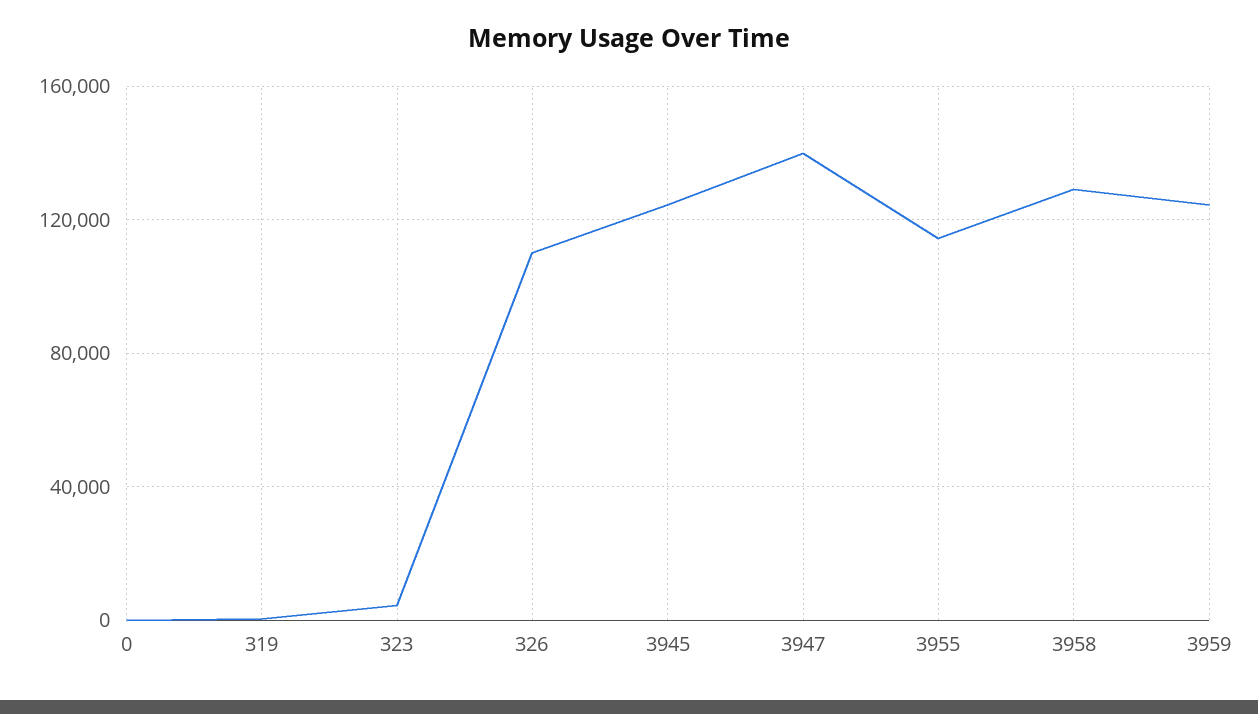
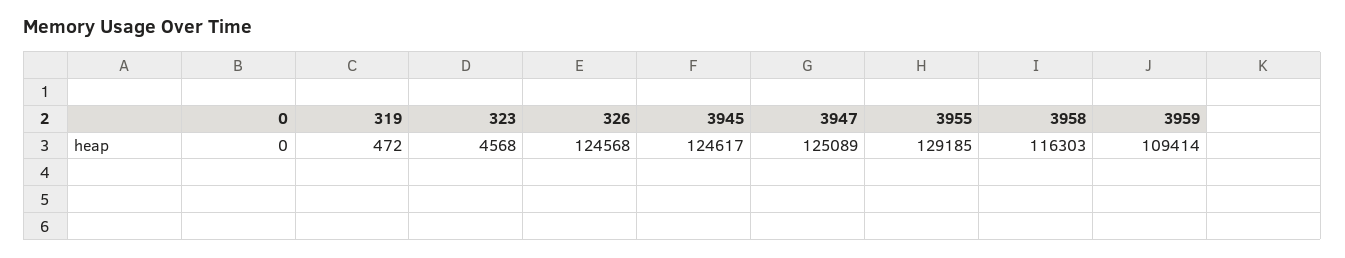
  {
    "0": 0,
    "319": 472,
    "323": 4568,
-   "326": 110000,
+   "326": 124568,
    "3945": 124617,
-   "3947": 140000,
+   "3947": 125089,
-   "3955": 115000,
+   "3955": 129185,
-   "3958": 130000,
+   "3958": 116303,
-   "3959": 125000
+   "3959": 109414
  }

